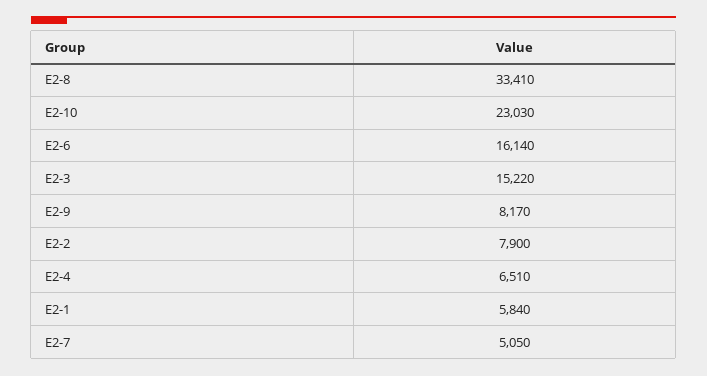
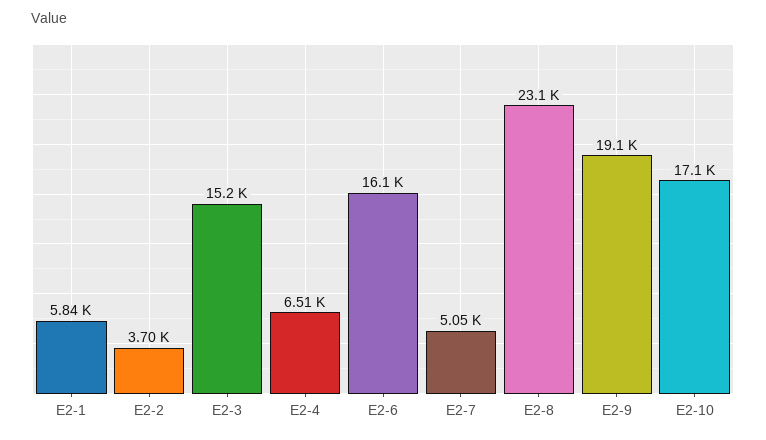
  {
-   "E2-8": 33410,
+   "E2-8": 23100,
-   "E2-10": 23030,
+   "E2-10": 17100,
    "E2-6": 16140,
    "E2-3": 15220,
-   "E2-9": 8170,
+   "E2-9": 19100,
-   "E2-2": 7900,
+   "E2-2": 3700,
    "E2-4": 6510,
    "E2-1": 5840,
    "E2-7": 5050
  }

